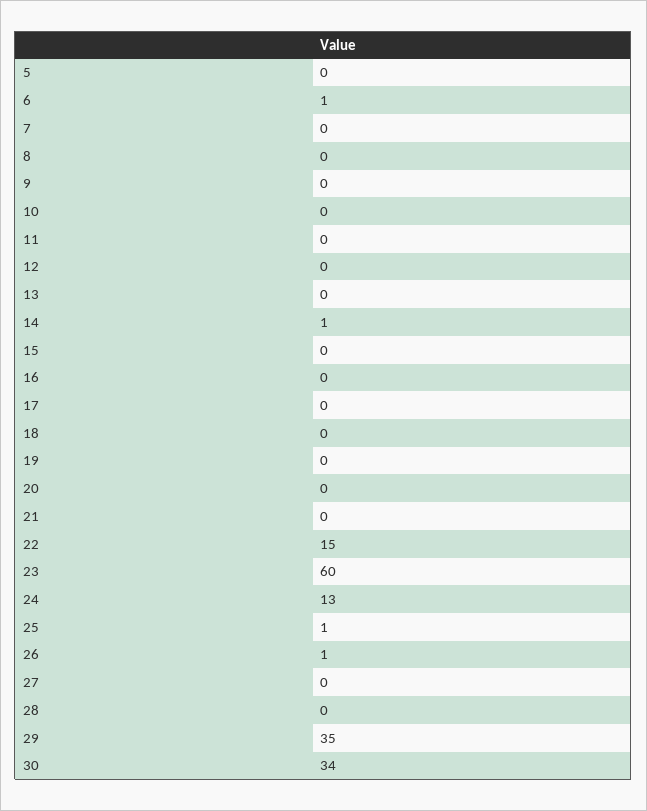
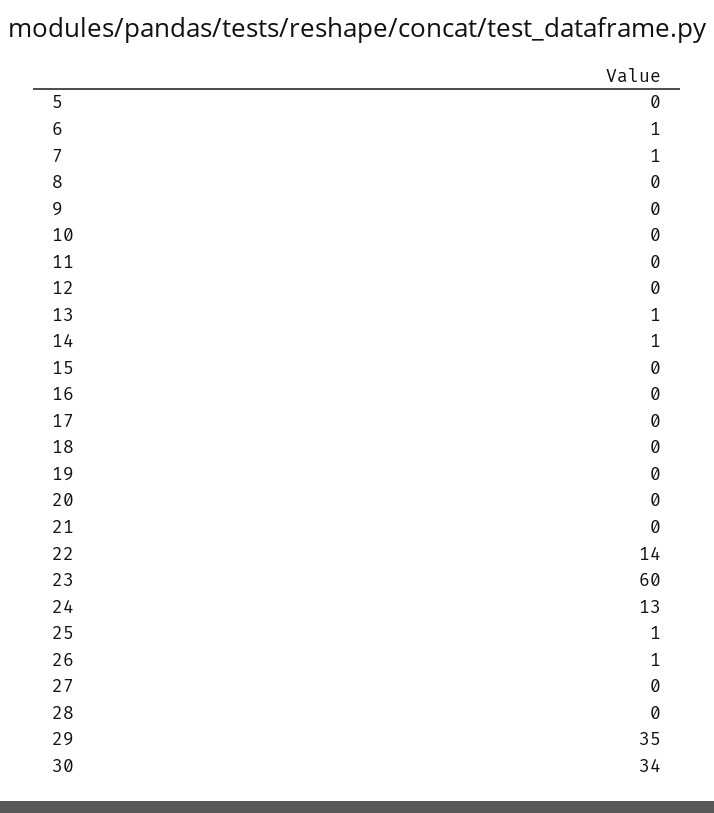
  {
    "5": 0,
    "6": 1,
-   "7": 0,
+   "7": 1,
    "8": 0,
    "9": 0,
    "10": 0,
    "11": 0,
    "12": 0,
-   "13": 0,
+   "13": 1,
    "14": 1,
    "15": 0,
    "16": 0,
    "17": 0,
    "18": 0,
    "19": 0,
    "20": 0,
    "21": 0,
-   "22": 15,
+   "22": 14,
    "23": 60,
    "24": 13,
    "25": 1,
    "26": 1,
    "27": 0,
    "28": 0,
    "29": 35,
    "30": 34
  }

